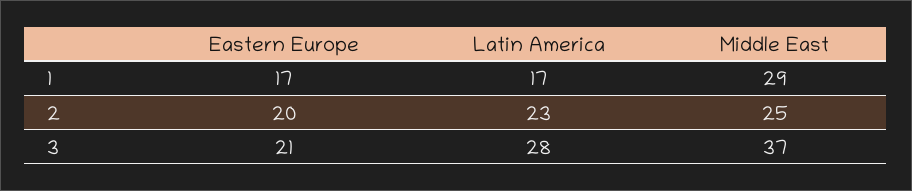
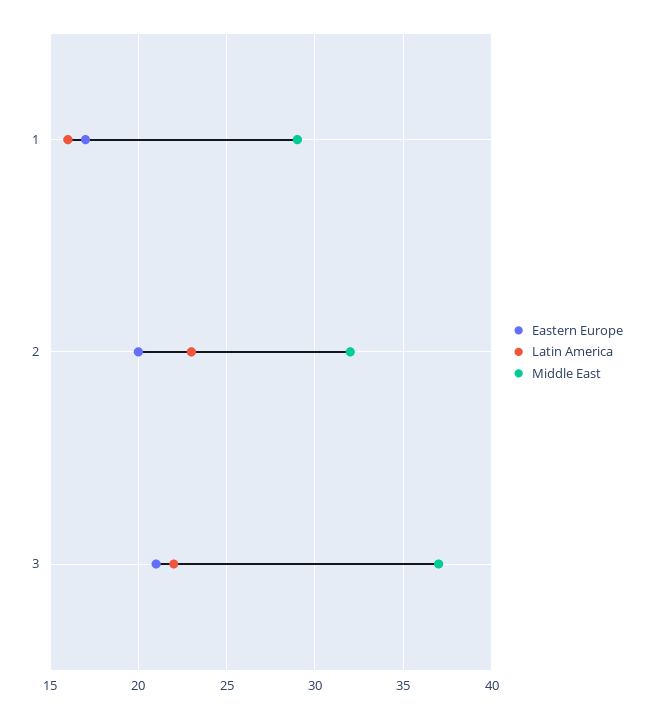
  {
    "Eastern Europe": {
      "1": 17,
      "2": 20,
      "3": 21
    },
    "Latin America": {
-     "1": 17,
+     "1": 16,
      "2": 23,
-     "3": 28
+     "3": 22
    },
    "Middle East": {
      "1": 29,
-     "2": 25,
+     "2": 32,
      "3": 37
    }
  }

